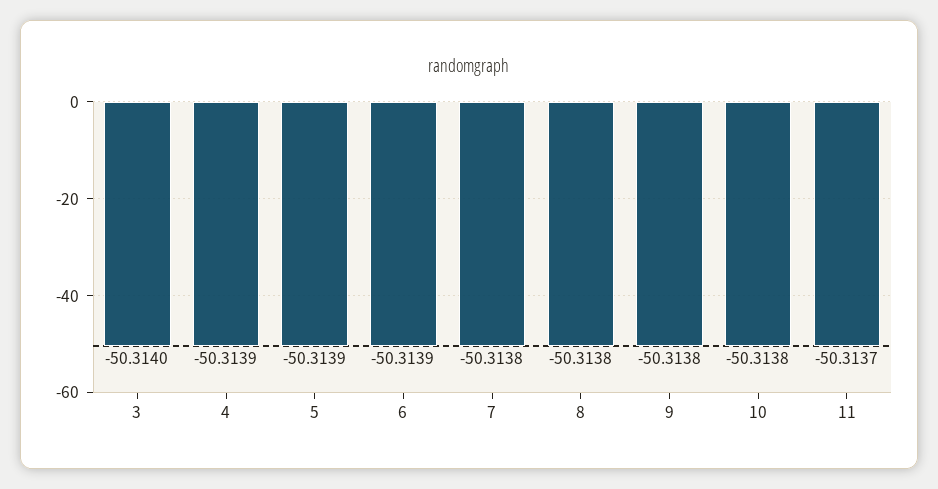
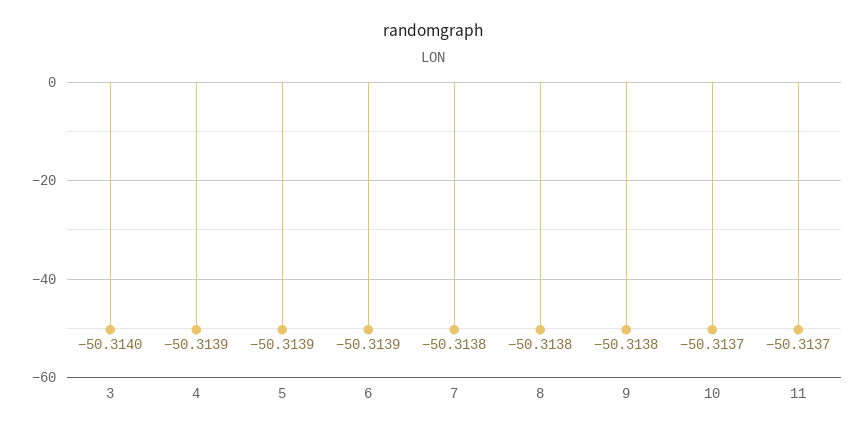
  {
    "3": -50.314,
    "4": -50.3139,
    "5": -50.3139,
    "6": -50.3139,
    "7": -50.3138,
    "8": -50.3138,
    "9": -50.3138,
-   "10": -50.3138,
+   "10": -50.3137,
    "11": -50.3137
  }

